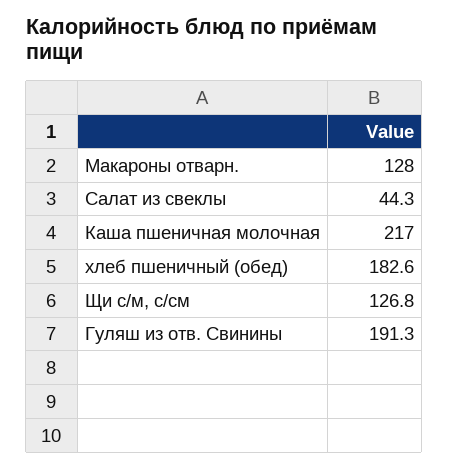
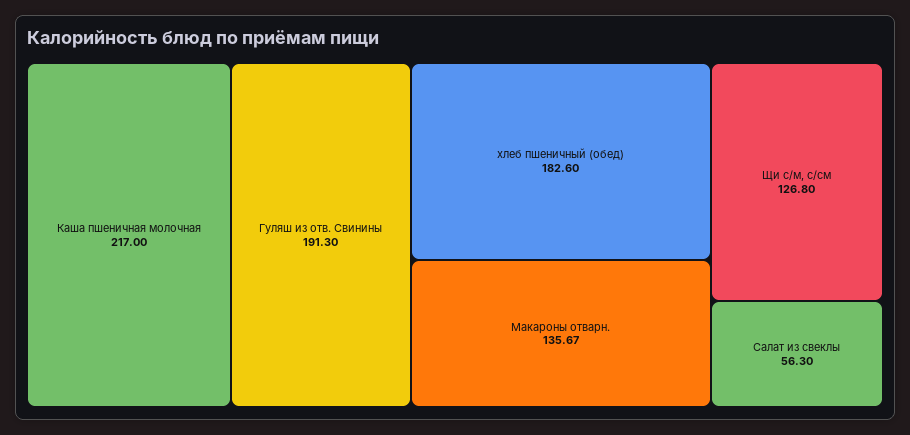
  {
-   "Макароны отварн.": 128,
+   "Макароны отварн.": 135.67,
-   "Салат из свеклы": 44.3,
+   "Салат из свеклы": 56.3,
    "Каша пшеничная молочная": 217,
    "хлеб пшеничный (обед)": 182.6,
    "Щи с/м, с/см": 126.8,
    "Гуляш из отв. Свинины": 191.3
  }

